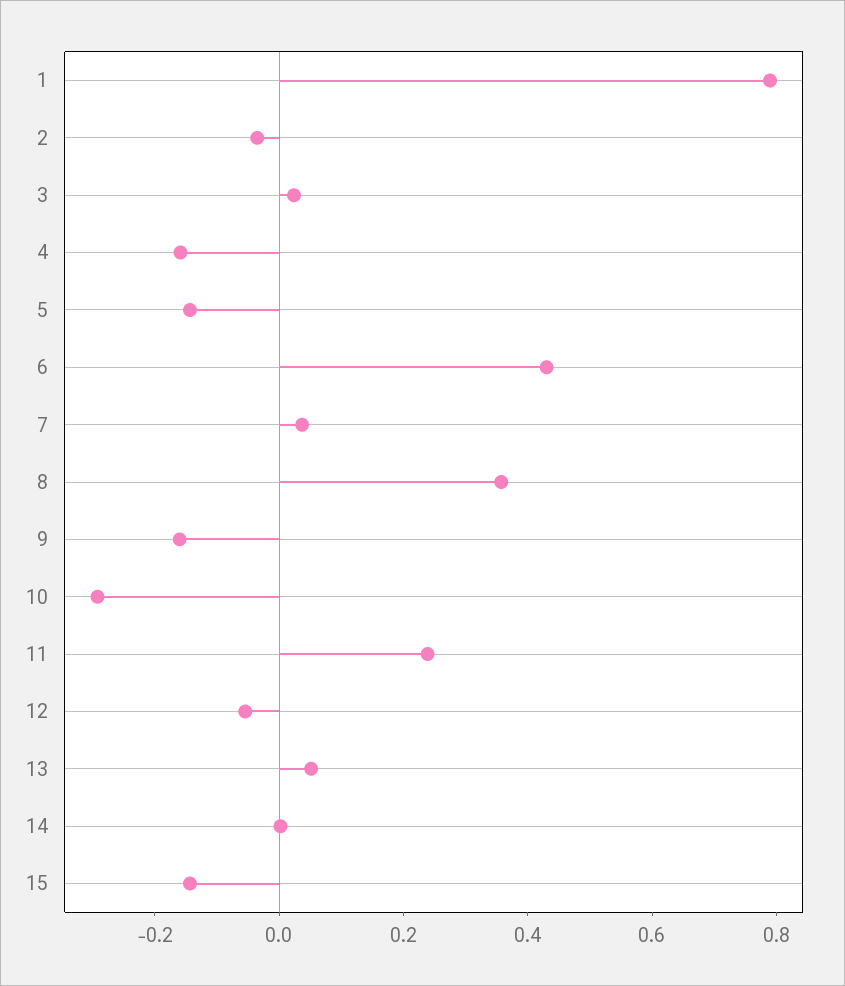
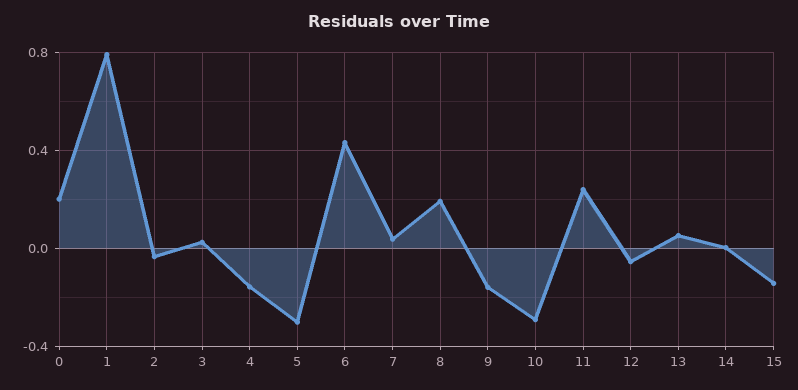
  {
    "1": 0.8,
    "2": -0.05,
    "3": 0,
    "4": -0.15,
-   "5": -0.15,
+   "5": -0.3,
    "6": 0.45,
    "7": 0.05,
-   "8": 0.35,
+   "8": 0.2,
    "9": -0.15,
    "10": -0.3,
    "11": 0.25,
    "12": -0.05,
    "13": 0.05,
    "14": 0,
-   "15": -0.15
+   "15": -0.15,
+   "0": 0.2
  }

